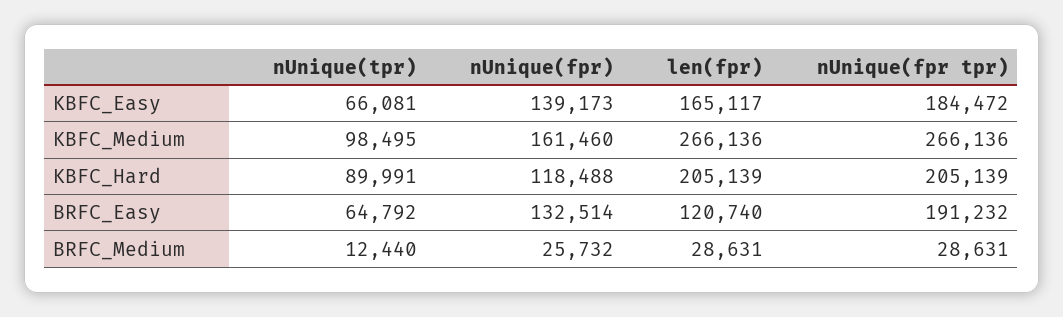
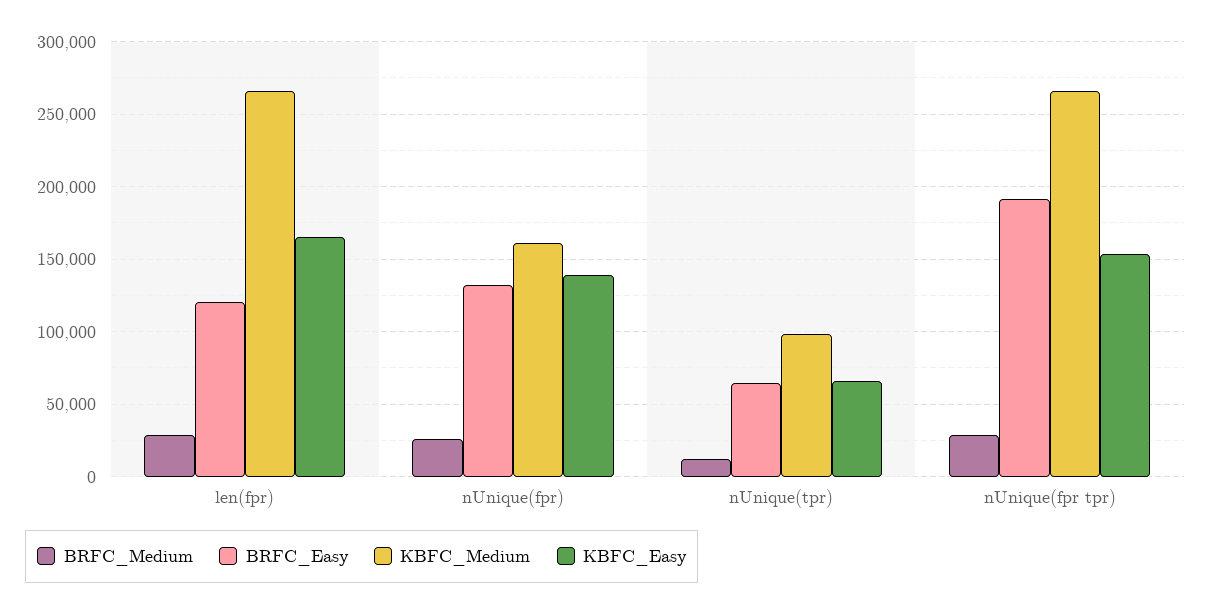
  {
    "KBFC_Easy": {
      "nUnique(tpr)": 66081,
      "nUnique(fpr)": 139173,
      "len(fpr)": 165117,
-     "nUnique(fpr tpr)": 184472
+     "nUnique(fpr tpr)": 155000
    },
    "KBFC_Medium": {
      "nUnique(tpr)": 98495,
      "nUnique(fpr)": 161460,
      "len(fpr)": 266136,
      "nUnique(fpr tpr)": 266136
    },
-   "KBFC_Hard": {
-     "nUnique(tpr)": 89991,
-     "nUnique(fpr)": 118488,
-     "len(fpr)": 205139,
-     "nUnique(fpr tpr)": 205139
-   },
    "BRFC_Easy": {
      "nUnique(tpr)": 64792,
      "nUnique(fpr)": 132514,
      "len(fpr)": 120740,
      "nUnique(fpr tpr)": 191232
    },
    "BRFC_Medium": {
      "nUnique(tpr)": 12440,
      "nUnique(fpr)": 25732,
      "len(fpr)": 28631,
      "nUnique(fpr tpr)": 28631
    }
  }

